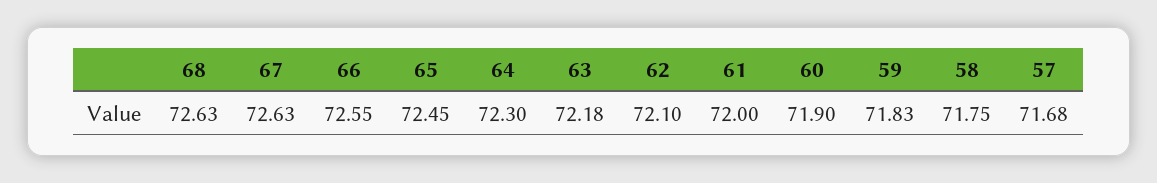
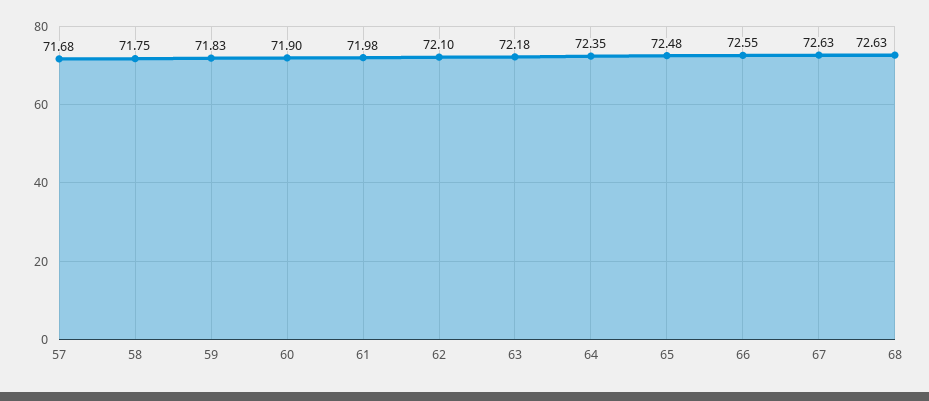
  {
    "68": 72.63,
    "67": 72.63,
    "66": 72.55,
-   "65": 72.45,
+   "65": 72.48,
-   "64": 72.3,
+   "64": 72.35,
    "63": 72.18,
    "62": 72.1,
-   "61": 72,
+   "61": 71.98,
    "60": 71.9,
    "59": 71.83,
    "58": 71.75,
    "57": 71.68
  }

